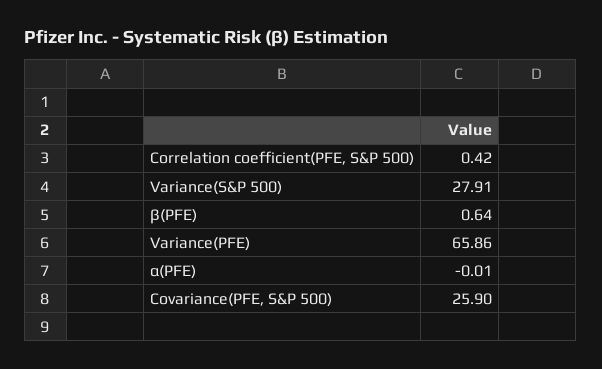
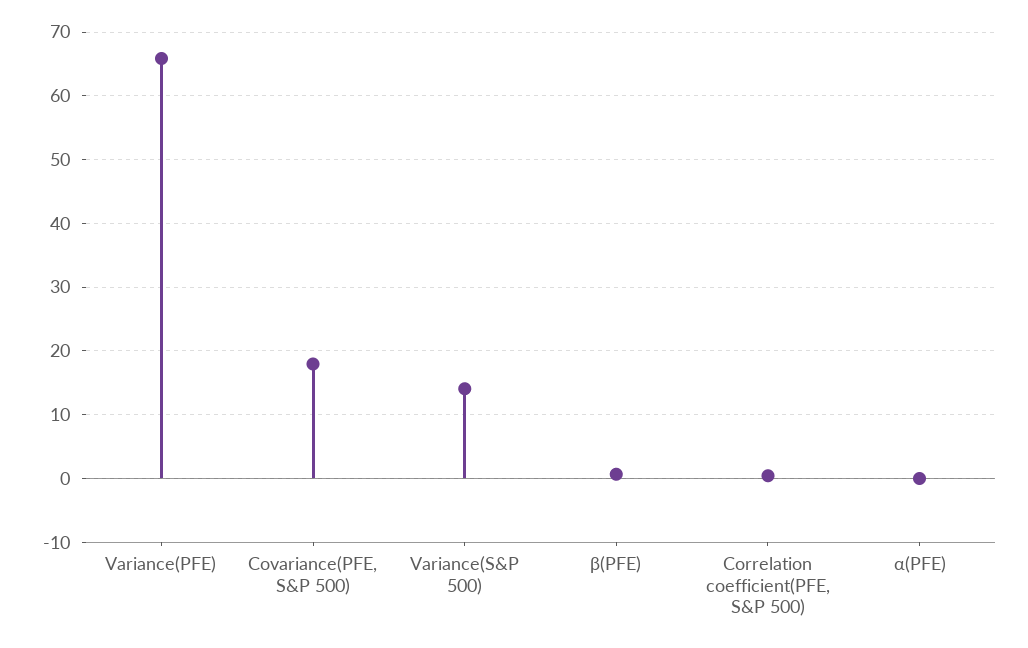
  {
    "Correlation coefficient(PFE, S&P 500)": 0.42,
-   "Variance(S&P 500)": 27.91,
+   "Variance(S&P 500)": 14,
    "β(PFE)": 0.64,
    "Variance(PFE)": 65.86,
    "α(PFE)": -0.01,
-   "Covariance(PFE, S&P 500)": 25.9
+   "Covariance(PFE, S&P 500)": 18
  }

